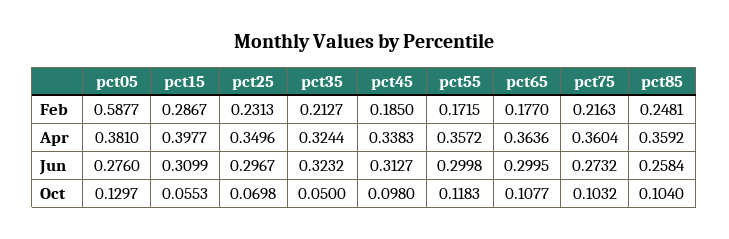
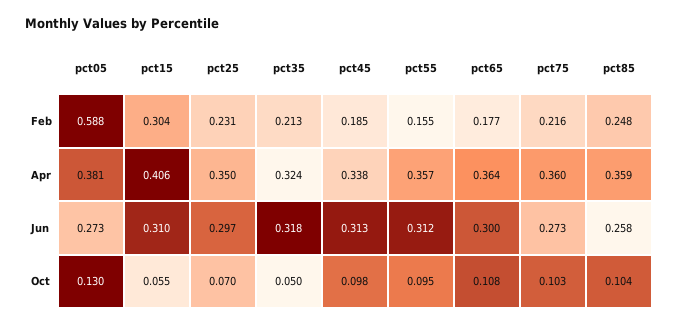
  {
    "pct05": {
      "Feb": 0.5877,
      "Apr": 0.381,
-     "Jun": 0.276,
+     "Jun": 0.273,
      "Oct": 0.1297
    },
    "pct15": {
-     "Feb": 0.2867,
+     "Feb": 0.304,
-     "Apr": 0.3977,
+     "Apr": 0.406,
      "Jun": 0.3099,
      "Oct": 0.0553
    },
    "pct25": {
      "Feb": 0.2313,
      "Apr": 0.3496,
      "Jun": 0.2967,
      "Oct": 0.0698
    },
    "pct35": {
      "Feb": 0.2127,
      "Apr": 0.3244,
-     "Jun": 0.3232,
+     "Jun": 0.318,
      "Oct": 0.05
    },
    "pct45": {
      "Feb": 0.185,
      "Apr": 0.3383,
      "Jun": 0.3127,
      "Oct": 0.098
    },
    "pct55": {
-     "Feb": 0.1715,
+     "Feb": 0.155,
      "Apr": 0.3572,
-     "Jun": 0.2998,
+     "Jun": 0.312,
-     "Oct": 0.1183
+     "Oct": 0.095
    },
    "pct65": {
      "Feb": 0.177,
      "Apr": 0.3636,
      "Jun": 0.2995,
      "Oct": 0.1077
    },
    "pct75": {
      "Feb": 0.2163,
      "Apr": 0.3604,
      "Jun": 0.2732,
      "Oct": 0.1032
    },
    "pct85": {
      "Feb": 0.2481,
      "Apr": 0.3592,
      "Jun": 0.2584,
      "Oct": 0.104
    }
  }

